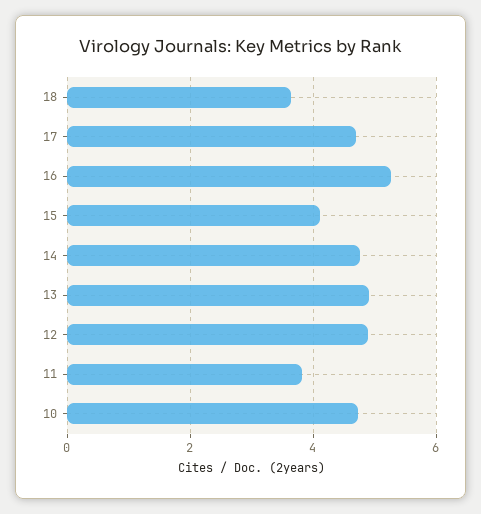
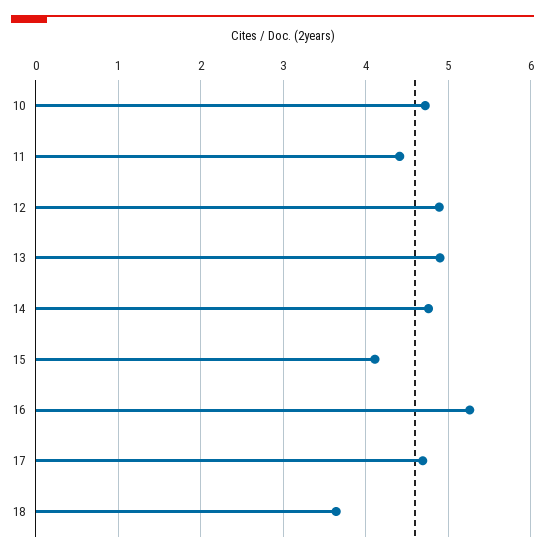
  {
    "18": 3.6,
    "17": 4.7,
    "16": 5.3,
    "15": 4.1,
    "14": 4.8,
    "13": 4.9,
    "12": 4.9,
-   "11": 3.8,
+   "11": 4.4,
    "10": 4.7
  }

